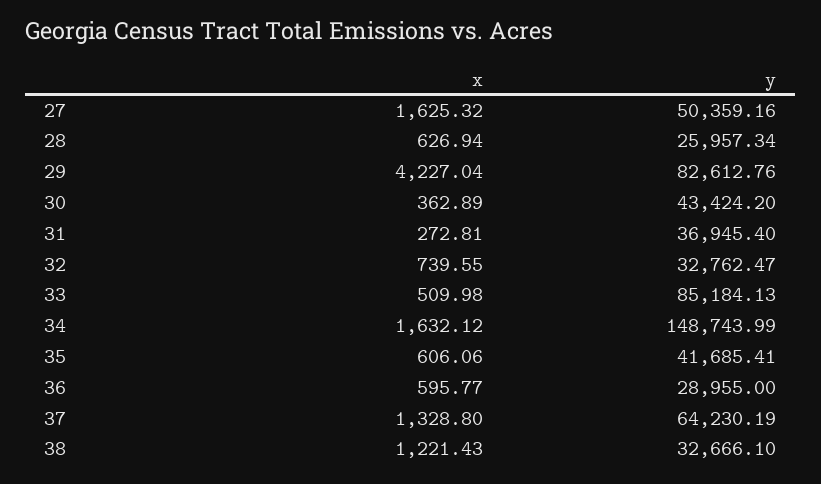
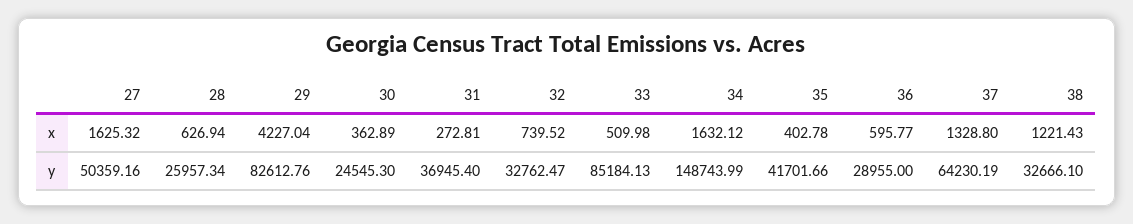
  {
    "x": {
      "27": 1625.32,
      "28": 626.94,
      "29": 4227.04,
      "30": 362.89,
      "31": 272.81,
-     "32": 739.55,
+     "32": 739.52,
      "33": 509.98,
      "34": 1632.12,
-     "35": 606.06,
+     "35": 402.78,
      "36": 595.77,
      "37": 1328.8,
      "38": 1221.43
    },
    "y": {
      "27": 50359.16,
      "28": 25957.34,
      "29": 82612.76,
-     "30": 43424.2,
+     "30": 24545.3,
      "31": 36945.4,
      "32": 32762.47,
      "33": 85184.13,
      "34": 148743.99,
-     "35": 41685.41,
+     "35": 41701.66,
      "36": 28955,
      "37": 64230.19,
      "38": 32666.1
    }
  }

